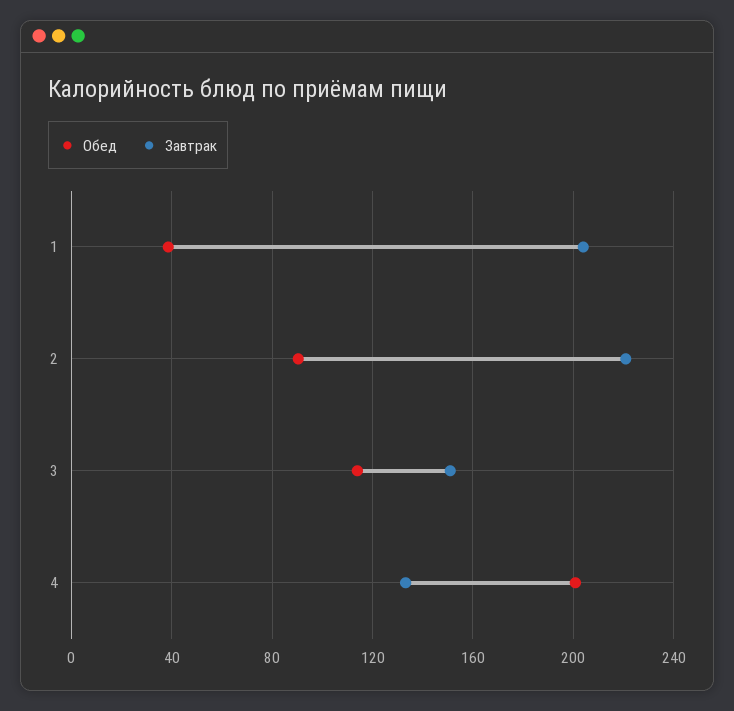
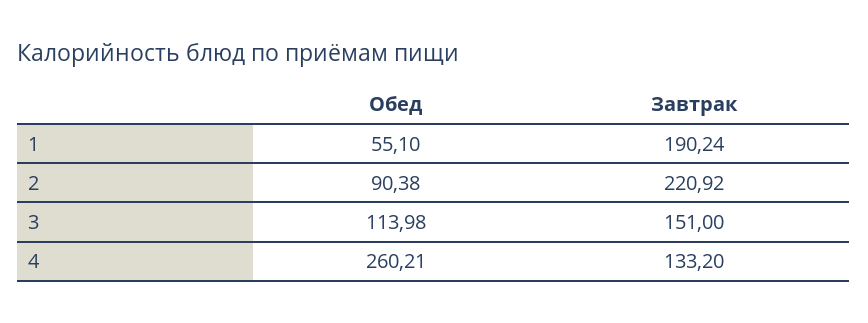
  {
    "Обед": {
-     "1": 40,
+     "1": 55.1,
      "2": 90.38,
      "3": 113.98,
-     "4": 200
+     "4": 260.21
    },
    "Завтрак": {
-     "1": 205,
+     "1": 190.24,
      "2": 220.92,
      "3": 151,
      "4": 133.2
    }
  }

